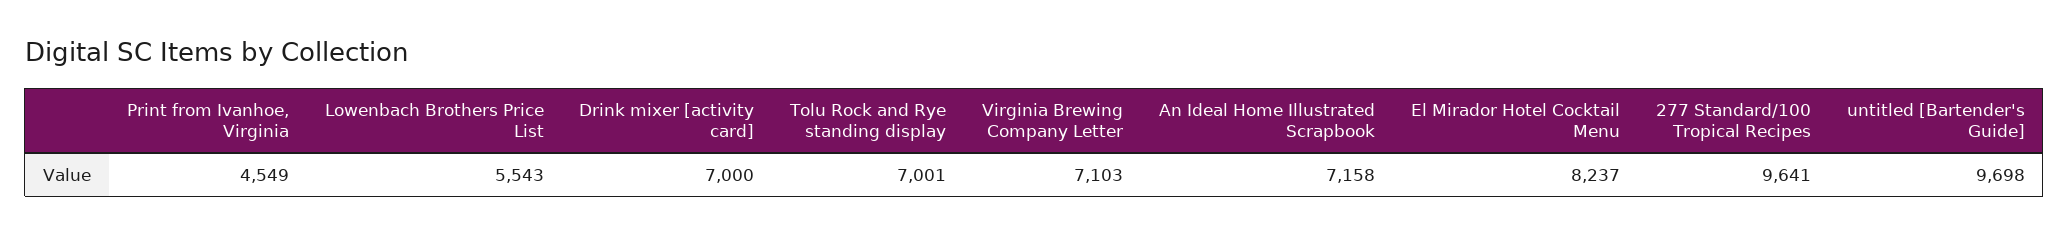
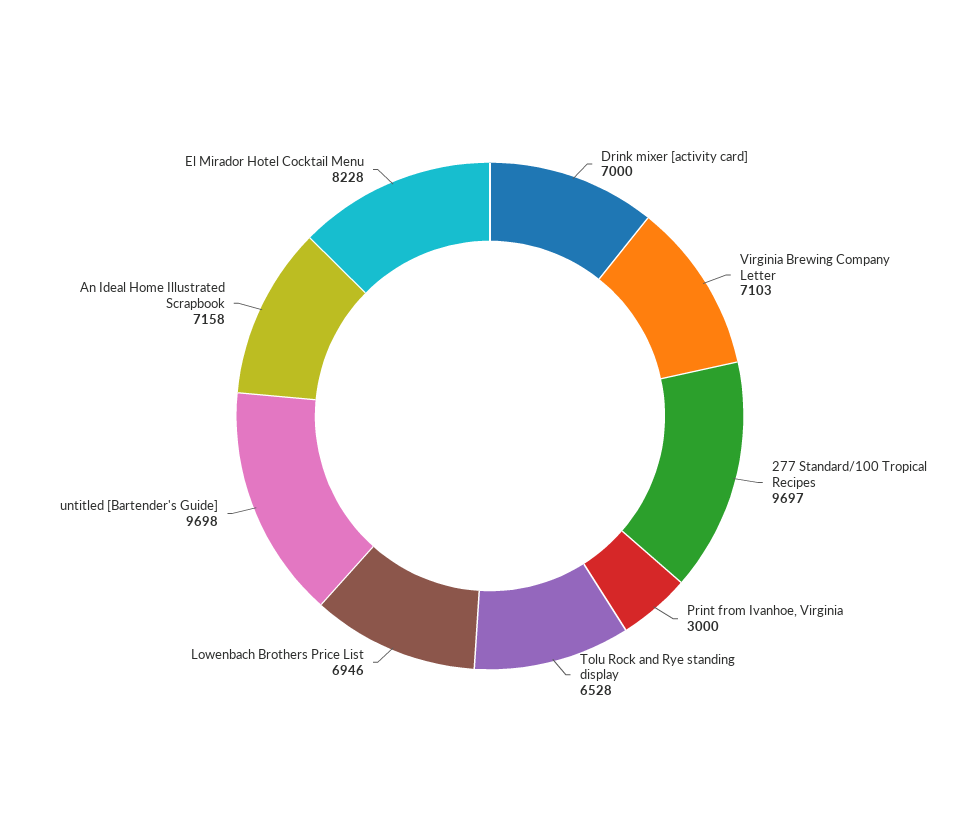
  {
-   "Print from Ivanhoe, Virginia": 4549,
+   "Print from Ivanhoe, Virginia": 3000,
-   "Lowenbach Brothers Price List": 5543,
+   "Lowenbach Brothers Price List": 6946,
    "Drink mixer [activity card]": 7000,
-   "Tolu Rock and Rye standing display": 7001,
+   "Tolu Rock and Rye standing display": 6528,
    "Virginia Brewing Company Letter": 7103,
    "An Ideal Home Illustrated Scrapbook": 7158,
-   "El Mirador Hotel Cocktail Menu": 8237,
+   "El Mirador Hotel Cocktail Menu": 8228,
-   "277 Standard/100 Tropical Recipes": 9641,
+   "277 Standard/100 Tropical Recipes": 9697,
    "untitled [Bartender's Guide]": 9698
  }

